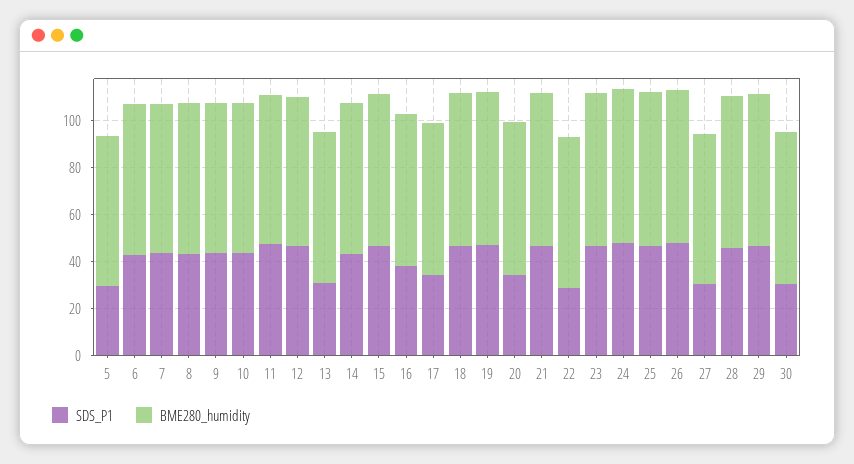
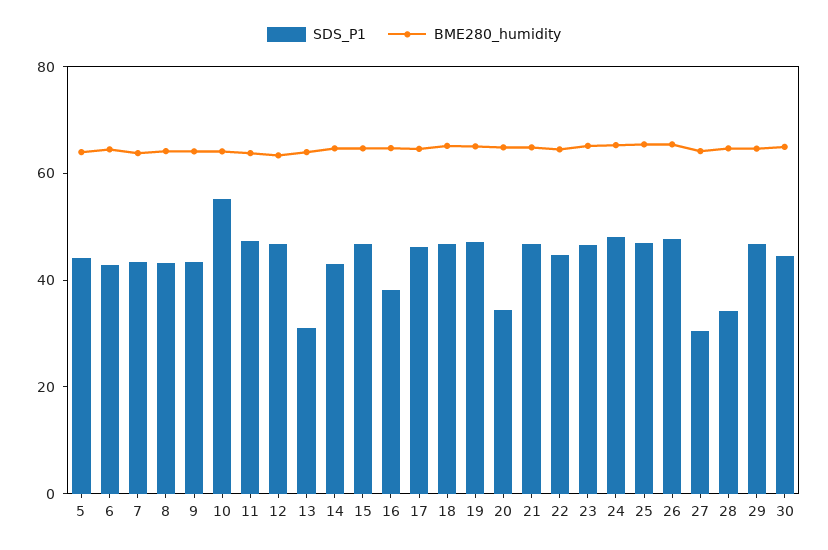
  {
    "SDS_P1": {
-     "5": 30,
+     "5": 45,
      "6": 45,
      "7": 45,
      "8": 45,
      "9": 45,
-     "10": 45,
+     "10": 55,
      "11": 45,
      "12": 45,
      "13": 30,
      "14": 45,
      "15": 45,
      "16": 40,
-     "17": 35,
+     "17": 45,
      "18": 45,
      "19": 45,
      "20": 35,
      "21": 45,
-     "22": 30,
+     "22": 45,
      "23": 45,
      "24": 50,
      "25": 45,
      "26": 50,
      "27": 30,
-     "28": 45,
+     "28": 35,
      "29": 45,
-     "30": 30
+     "30": 45
    },
    "BME280_humidity": {
      "5": 65,
      "6": 65,
      "7": 65,
      "8": 65,
      "9": 65,
      "10": 65,
      "11": 65,
      "12": 65,
      "13": 65,
      "14": 65,
      "15": 65,
      "16": 65,
      "17": 65,
      "18": 65,
      "19": 65,
      "20": 65,
      "21": 65,
      "22": 65,
      "23": 65,
      "24": 65,
      "25": 65,
      "26": 65,
      "27": 65,
      "28": 65,
      "29": 65,
      "30": 65
    }
  }

